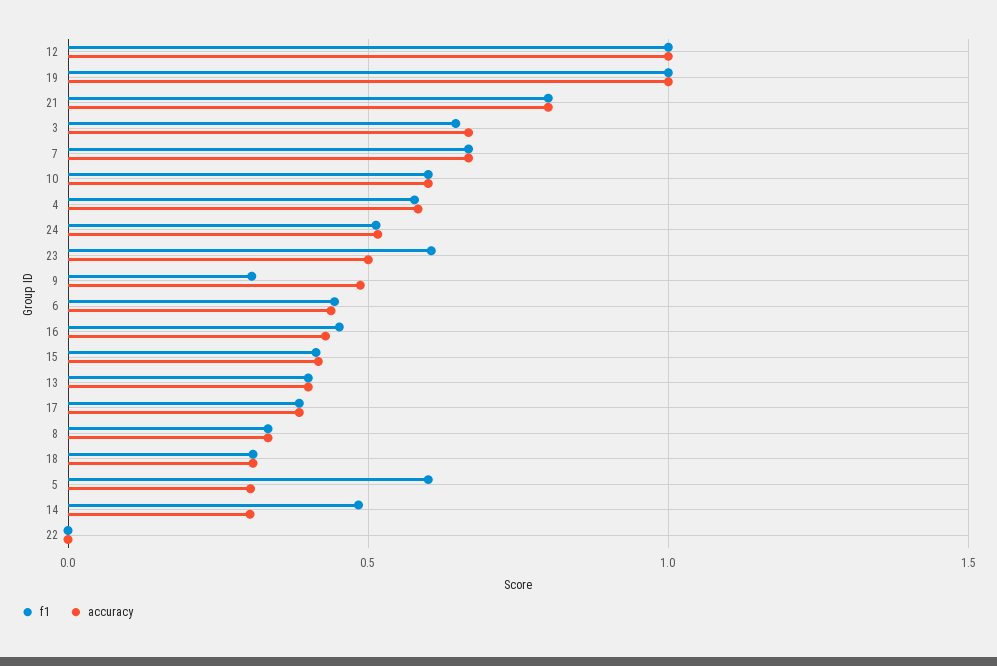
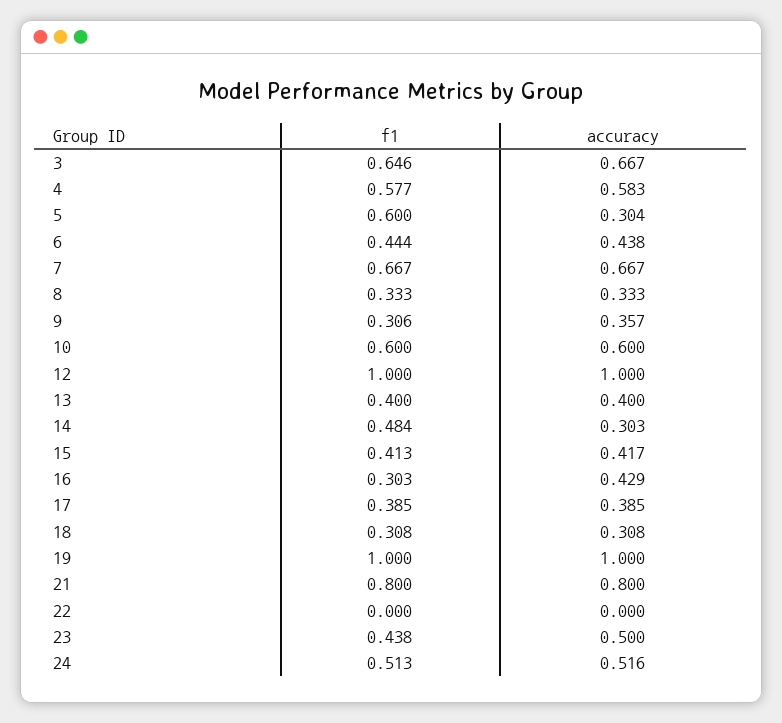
  {
    "f1": {
      "12": 1,
      "19": 1,
      "21": 0.8,
      "3": 0.646,
      "7": 0.667,
      "10": 0.6,
      "4": 0.577,
      "24": 0.513,
-     "23": 0.6,
+     "23": 0.438,
      "9": 0.306,
      "6": 0.444,
-     "16": 0.45,
+     "16": 0.303,
      "15": 0.413,
      "13": 0.4,
      "17": 0.385,
      "8": 0.333,
      "18": 0.308,
      "5": 0.6,
      "14": 0.484,
      "22": 0
    },
    "accuracy": {
      "12": 1,
      "19": 1,
      "21": 0.8,
      "3": 0.667,
      "7": 0.667,
      "10": 0.6,
      "4": 0.583,
      "24": 0.516,
      "23": 0.5,
-     "9": 0.5,
+     "9": 0.357,
      "6": 0.438,
      "16": 0.429,
      "15": 0.417,
      "13": 0.4,
      "17": 0.385,
      "8": 0.333,
      "18": 0.308,
      "5": 0.304,
      "14": 0.303,
      "22": 0
    }
  }

